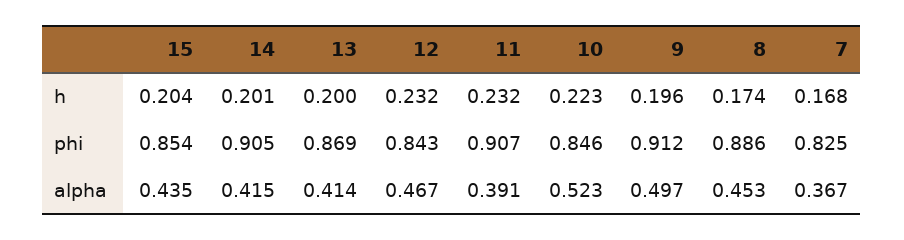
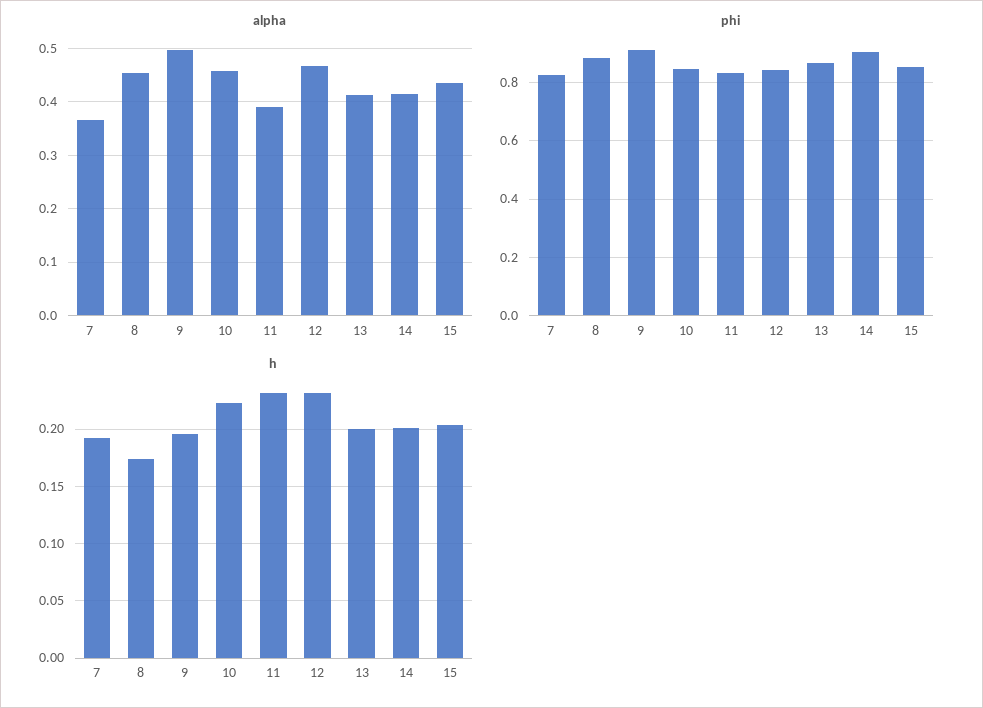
  {
    "h": {
      "15": 0.204,
      "14": 0.201,
      "13": 0.2,
      "12": 0.232,
      "11": 0.232,
      "10": 0.223,
      "9": 0.196,
      "8": 0.174,
-     "7": 0.168
+     "7": 0.19
    },
    "phi": {
      "15": 0.854,
      "14": 0.905,
      "13": 0.869,
      "12": 0.843,
-     "11": 0.907,
+     "11": 0.825,
      "10": 0.846,
      "9": 0.912,
      "8": 0.886,
      "7": 0.825
    },
    "alpha": {
      "15": 0.435,
      "14": 0.415,
      "13": 0.414,
      "12": 0.467,
      "11": 0.391,
-     "10": 0.523,
+     "10": 0.46,
      "9": 0.497,
      "8": 0.453,
      "7": 0.367
    }
  }

